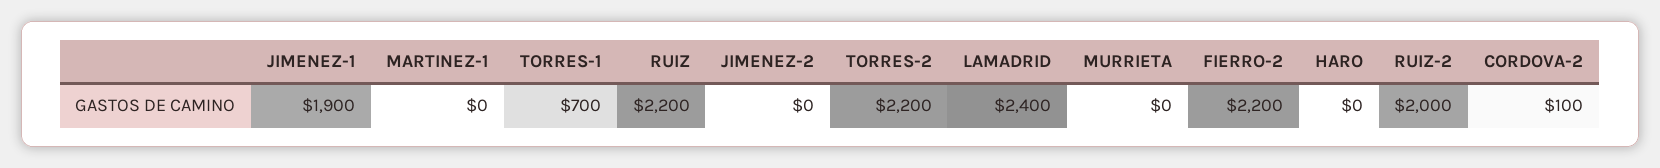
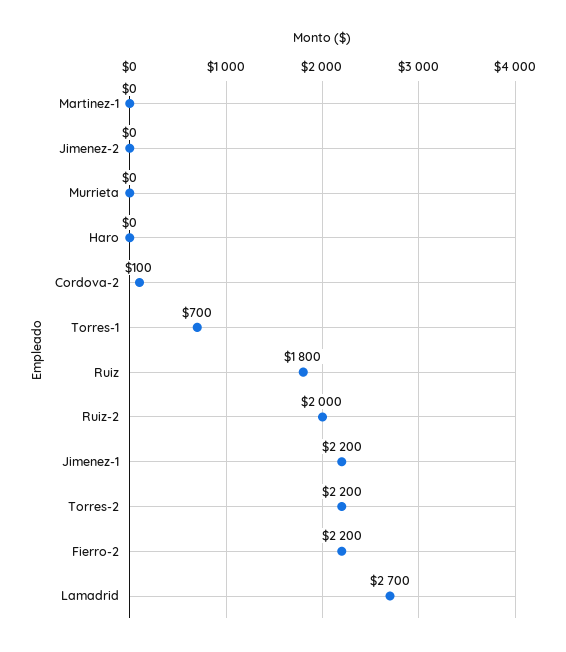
  {
-   "JIMENEZ-1": 1900,
+   "JIMENEZ-1": 2200,
    "MARTINEZ-1": 0,
    "TORRES-1": 700,
-   "RUIZ": 2200,
+   "RUIZ": 1800,
    "JIMENEZ-2": 0,
    "TORRES-2": 2200,
-   "LAMADRID": 2400,
+   "LAMADRID": 2700,
    "MURRIETA": 0,
    "FIERRO-2": 2200,
    "HARO": 0,
    "RUIZ-2": 2000,
    "CORDOVA-2": 100
  }

